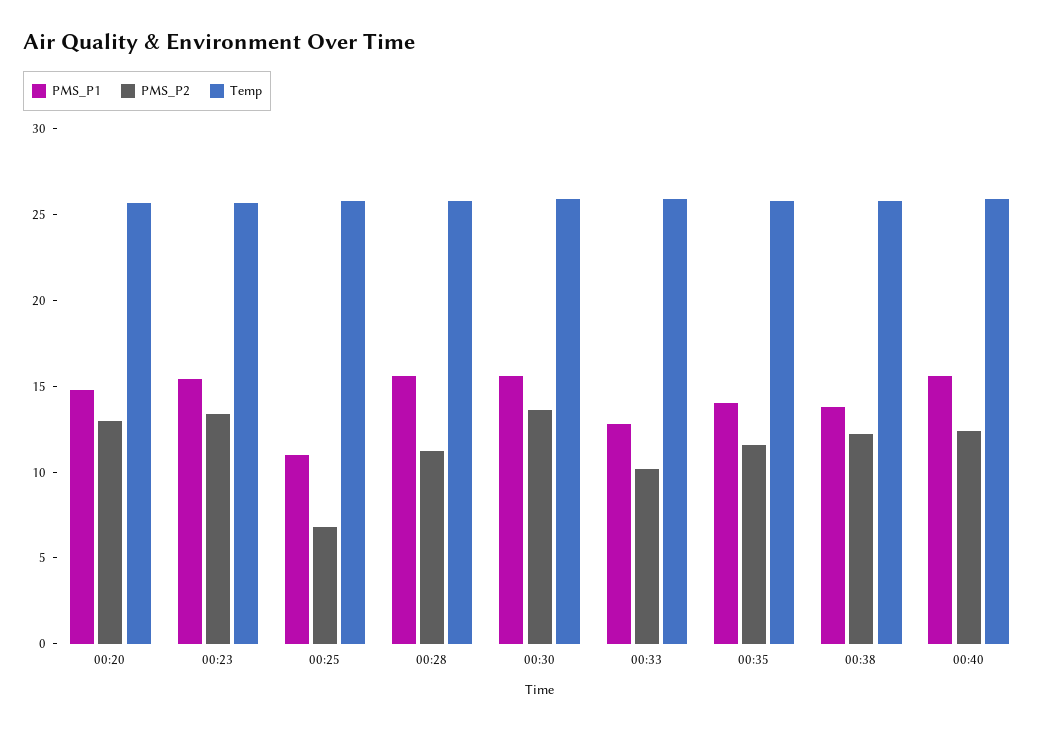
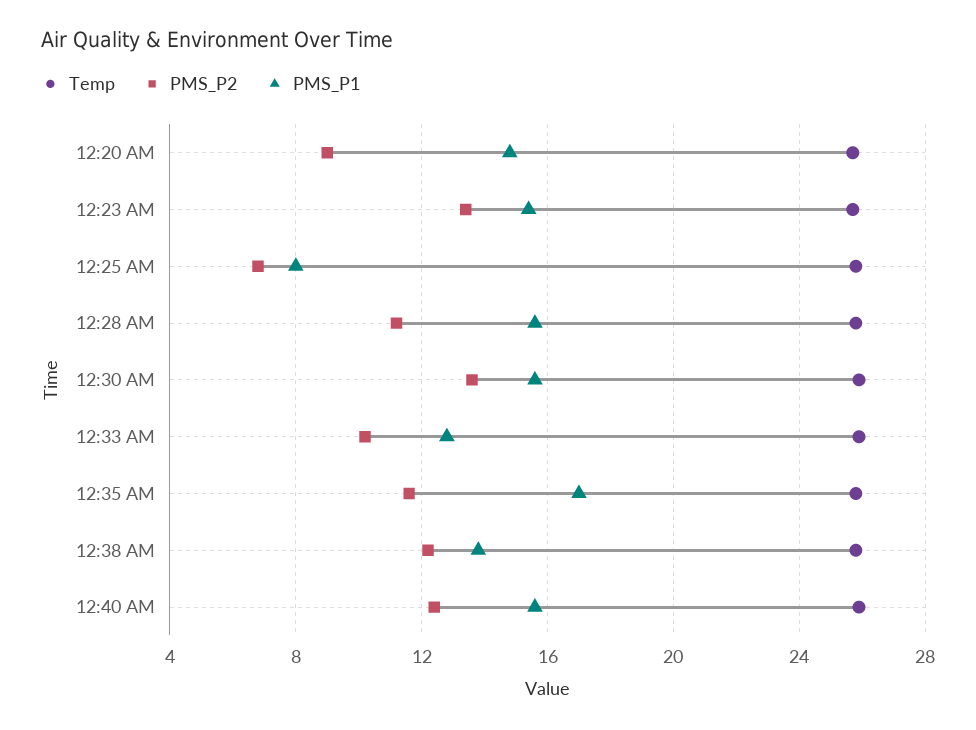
  {
    "PMS_P1": {
      "00:20": 15,
      "00:23": 15.5,
-     "00:25": 11,
+     "00:25": 8,
      "00:28": 15.5,
      "00:30": 15.5,
      "00:33": 13,
-     "00:35": 14,
+     "00:35": 17,
      "00:38": 14,
      "00:40": 15.5
    },
    "PMS_P2": {
-     "00:20": 13,
+     "00:20": 9,
      "00:23": 13.5,
      "00:25": 7,
      "00:28": 11,
      "00:30": 13.5,
      "00:33": 10,
      "00:35": 11.5,
      "00:38": 12,
      "00:40": 12.5
    },
    "Temp": {
      "00:20": 25.5,
      "00:23": 25.5,
      "00:25": 26,
      "00:28": 26,
      "00:30": 26,
      "00:33": 26,
      "00:35": 26,
      "00:38": 26,
      "00:40": 26
    }
  }

